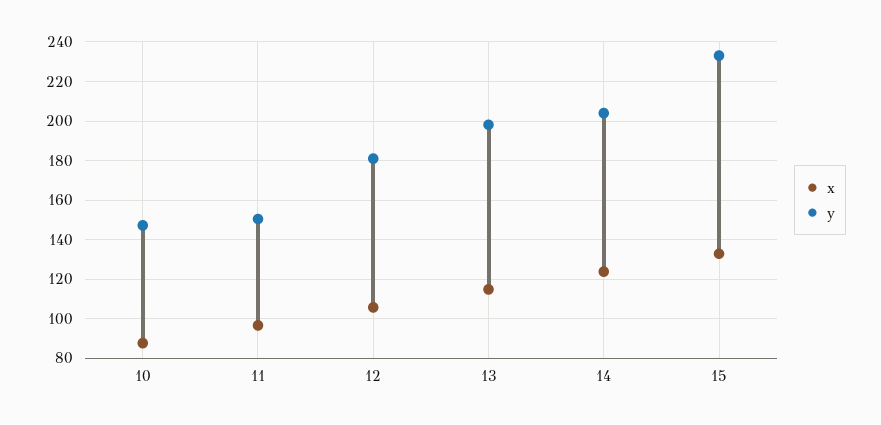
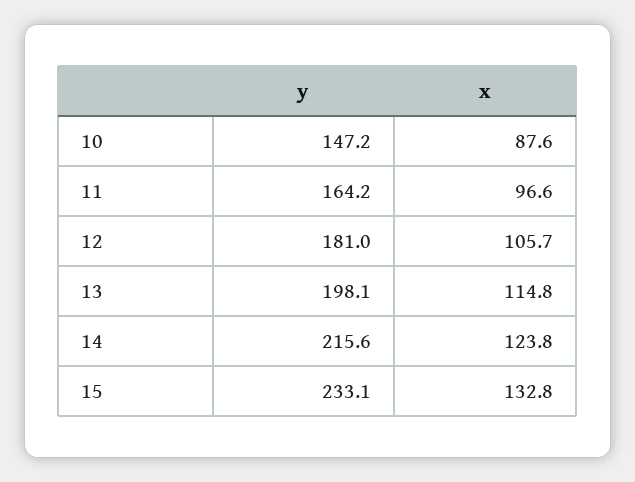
  {
    "x": {
      "10": 87.6,
      "11": 96.6,
      "12": 105.7,
      "13": 114.8,
      "14": 123.8,
      "15": 132.8
    },
    "y": {
      "10": 147.2,
-     "11": 150,
+     "11": 164.2,
      "12": 181,
      "13": 198.1,
-     "14": 205,
+     "14": 215.6,
      "15": 233.1
    }
  }

